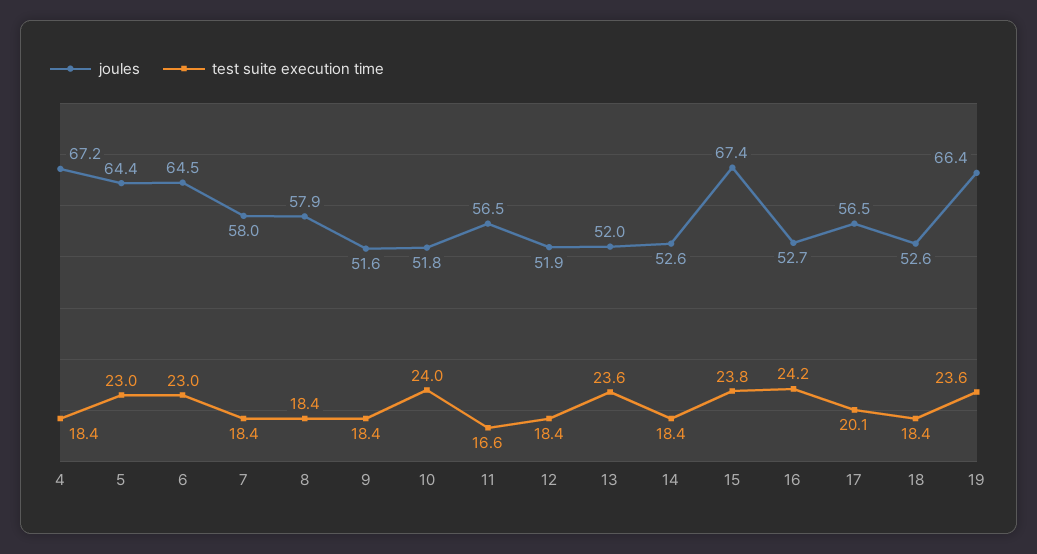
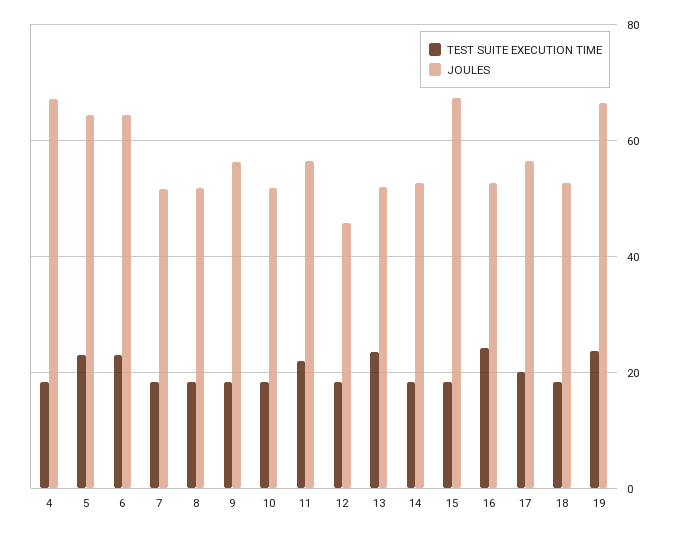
  {
    "joules": {
      "4": 67.2,
      "5": 64.4,
      "6": 64.5,
-     "7": 58,
+     "7": 52,
-     "8": 57.9,
+     "8": 52,
-     "9": 51.6,
+     "9": 56,
      "10": 51.8,
      "11": 56.5,
-     "12": 51.9,
+     "12": 46,
      "13": 52,
      "14": 52.6,
      "15": 67.4,
      "16": 52.7,
      "17": 56.5,
      "18": 52.6,
      "19": 66.4
    },
    "test suite execution time": {
      "4": 18.4,
      "5": 23,
      "6": 23,
      "7": 18.4,
      "8": 18.4,
      "9": 18.4,
-     "10": 24,
+     "10": 18,
-     "11": 16.6,
+     "11": 22,
      "12": 18.4,
      "13": 23.6,
      "14": 18.4,
-     "15": 23.8,
+     "15": 18,
      "16": 24.2,
      "17": 20.1,
      "18": 18.4,
      "19": 23.6
    }
  }

